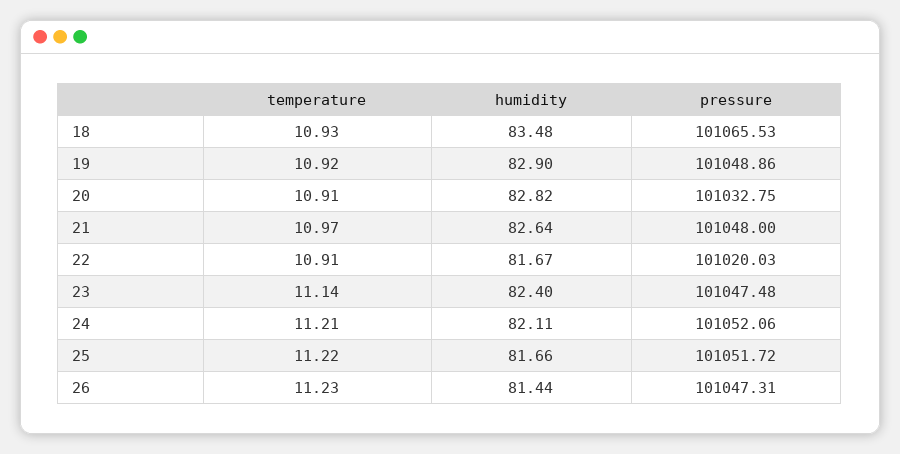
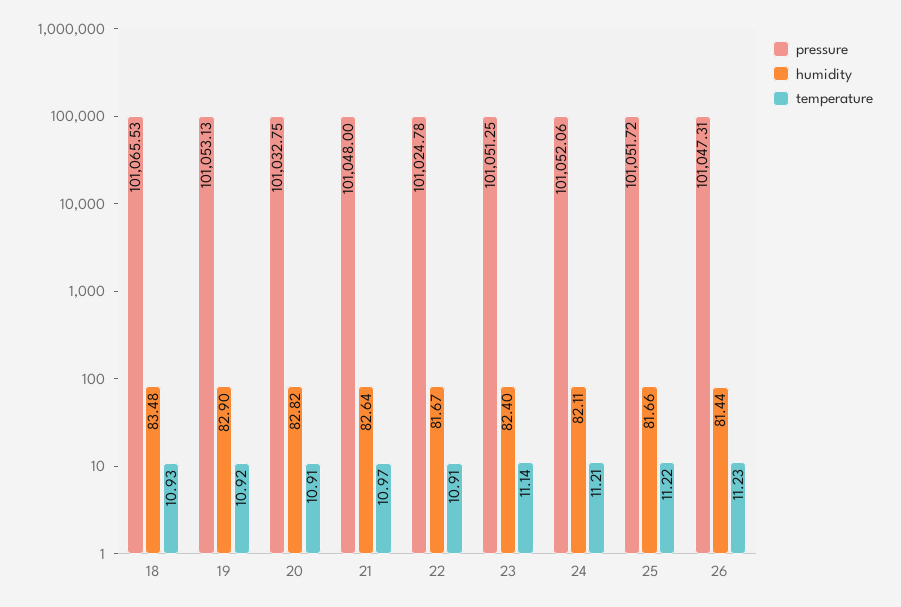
  {
    "temperature": {
      "18": 10.93,
      "19": 10.92,
      "20": 10.91,
      "21": 10.97,
      "22": 10.91,
      "23": 11.14,
      "24": 11.21,
      "25": 11.22,
      "26": 11.23
    },
    "humidity": {
      "18": 83.48,
      "19": 82.9,
      "20": 82.82,
      "21": 82.64,
      "22": 81.67,
      "23": 82.4,
      "24": 82.11,
      "25": 81.66,
      "26": 81.44
    },
    "pressure": {
      "18": 101065.53,
-     "19": 101048.86,
+     "19": 101053.13,
      "20": 101032.75,
      "21": 101048,
-     "22": 101020.03,
+     "22": 101024.78,
-     "23": 101047.48,
+     "23": 101051.25,
      "24": 101052.06,
      "25": 101051.72,
      "26": 101047.31
    }
  }

